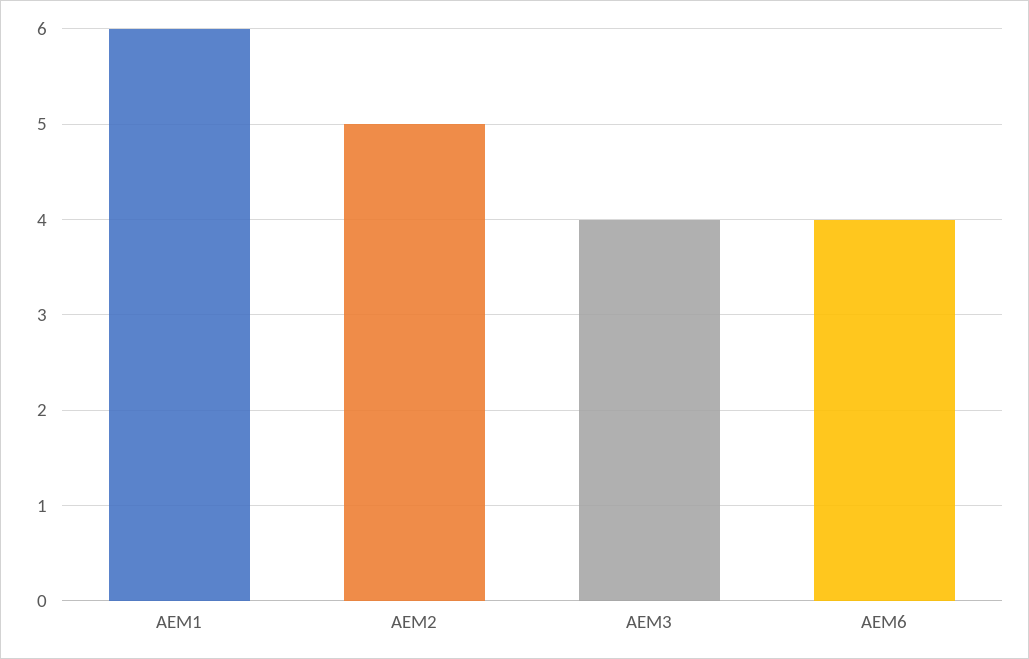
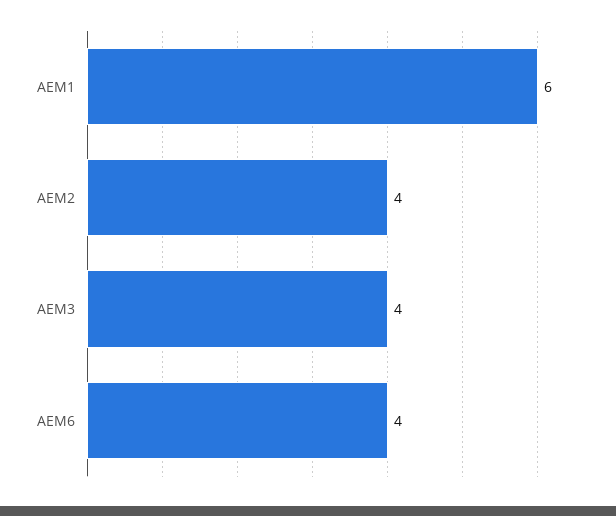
  {
    "AEM1": 6,
-   "AEM2": 5,
+   "AEM2": 4,
    "AEM3": 4,
    "AEM6": 4
  }

